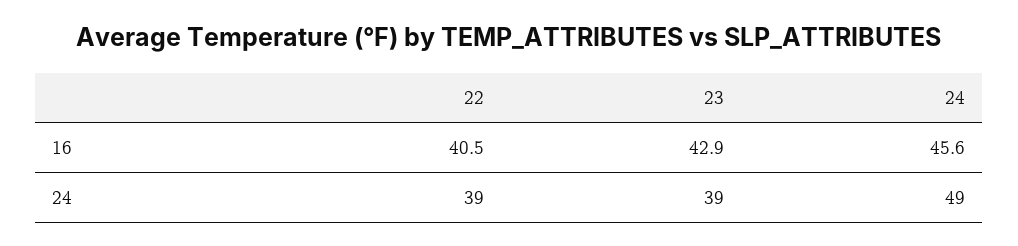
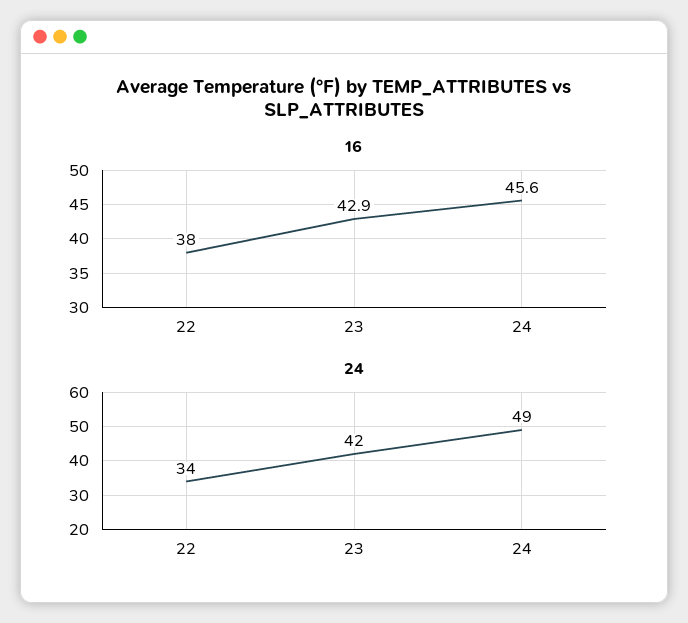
  {
    "16": {
-     "22": 40.5,
+     "22": 38,
      "23": 42.9,
      "24": 45.6
    },
    "24": {
-     "22": 39,
+     "22": 34,
-     "23": 39,
+     "23": 42,
      "24": 49
    }
  }

